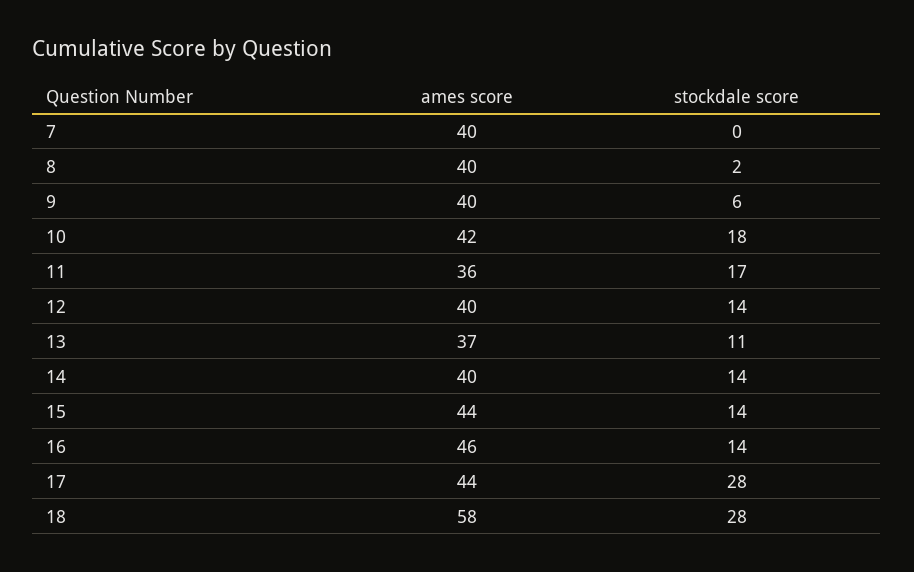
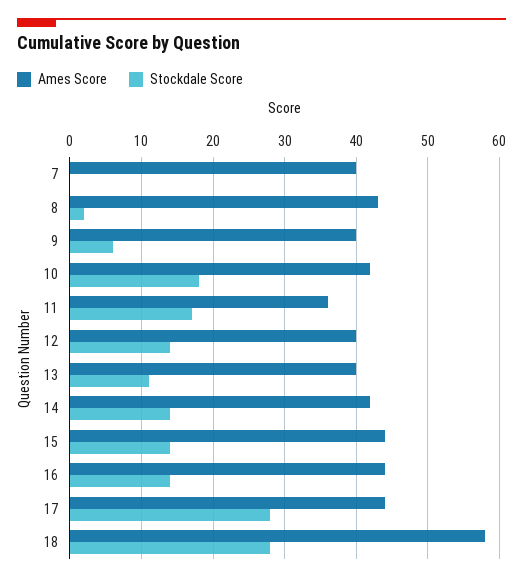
  {
    "ames score": {
      "7": 40,
-     "8": 40,
+     "8": 43,
      "9": 40,
      "10": 42,
      "11": 36,
      "12": 40,
-     "13": 37,
+     "13": 40,
-     "14": 40,
+     "14": 42,
      "15": 44,
-     "16": 46,
+     "16": 44,
      "17": 44,
      "18": 58
    },
    "stockdale score": {
      "7": 0,
      "8": 2,
      "9": 6,
      "10": 18,
      "11": 17,
      "12": 14,
      "13": 11,
      "14": 14,
      "15": 14,
      "16": 14,
      "17": 28,
      "18": 28
    }
  }

